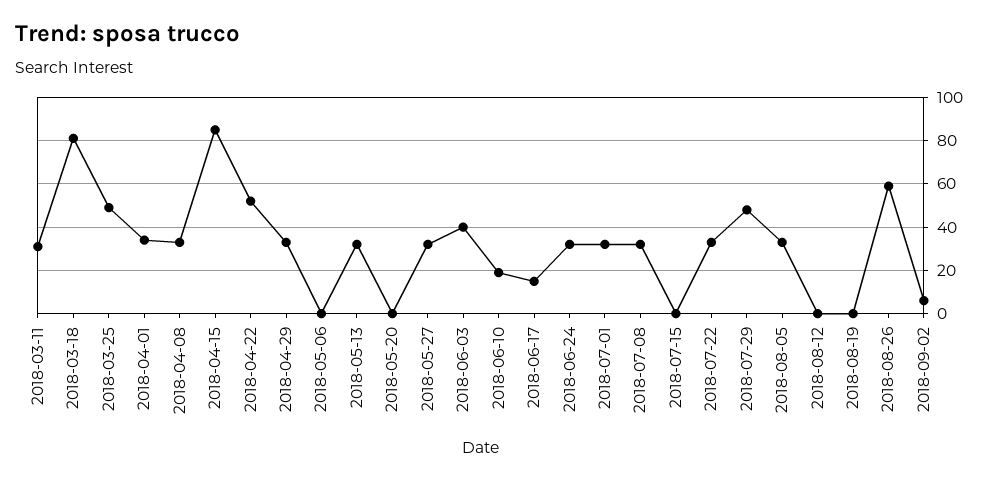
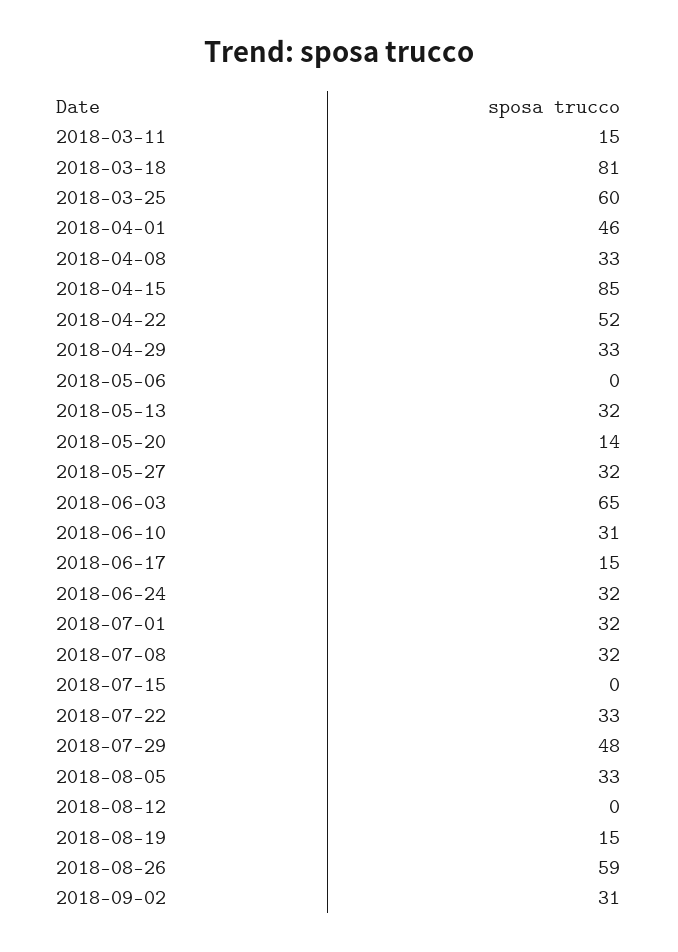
  {
-   "2018-03-11": 30,
+   "2018-03-11": 15,
    "2018-03-18": 81,
-   "2018-03-25": 50,
+   "2018-03-25": 60,
-   "2018-04-01": 35,
+   "2018-04-01": 46,
    "2018-04-08": 33,
    "2018-04-15": 85,
    "2018-04-22": 52,
    "2018-04-29": 33,
    "2018-05-06": 0,
    "2018-05-13": 32,
-   "2018-05-20": 0,
+   "2018-05-20": 14,
    "2018-05-27": 32,
-   "2018-06-03": 40,
+   "2018-06-03": 65,
-   "2018-06-10": 20,
+   "2018-06-10": 31,
    "2018-06-17": 15,
    "2018-06-24": 32,
    "2018-07-01": 32,
    "2018-07-08": 32,
    "2018-07-15": 0,
    "2018-07-22": 33,
    "2018-07-29": 48,
    "2018-08-05": 33,
    "2018-08-12": 0,
-   "2018-08-19": 0,
+   "2018-08-19": 15,
    "2018-08-26": 59,
-   "2018-09-02": 5
+   "2018-09-02": 31
  }

